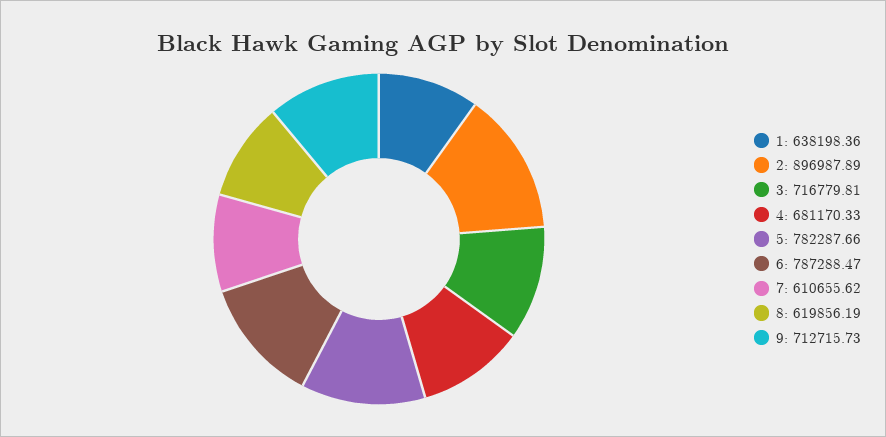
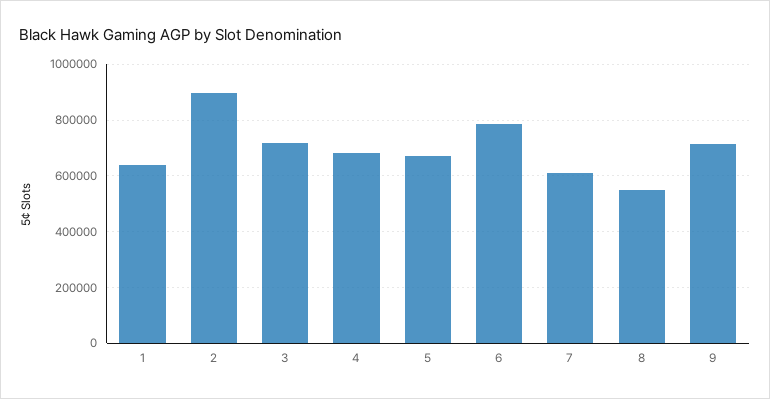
  {
    "1": 638198.36,
    "2": 896987.89,
    "3": 716779.81,
    "4": 681170.33,
-   "5": 782287.66,
+   "5": 675000,
    "6": 787288.47,
    "7": 610655.62,
-   "8": 619856.19,
+   "8": 550000,
    "9": 712715.73
  }

